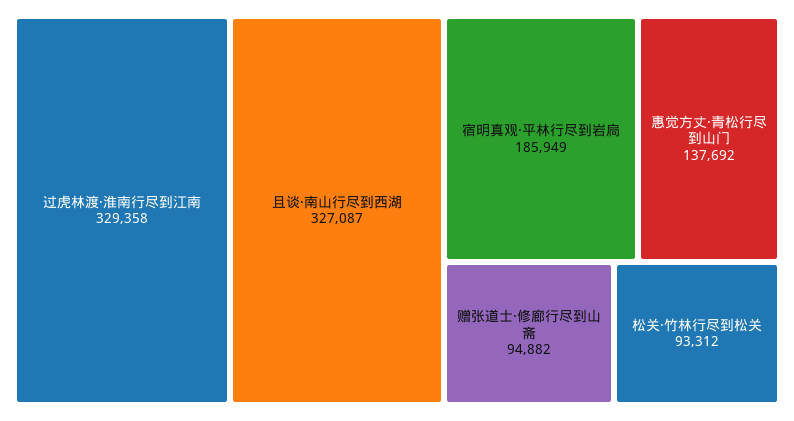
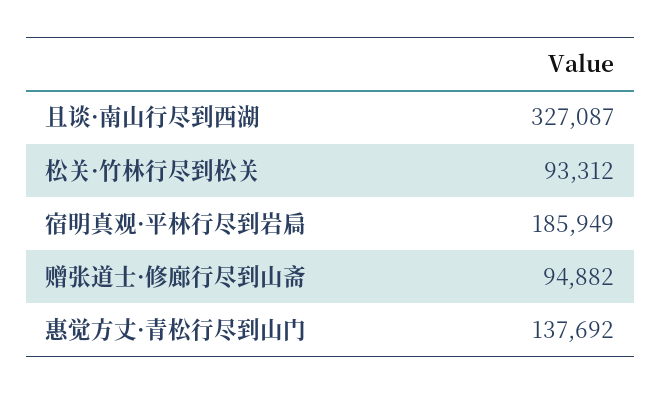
  {
-   "过虎林渡·淮南行尽到江南": 329358,
    "且谈·南山行尽到西湖": 327087,
    "宿明真观·平林行尽到岩扃": 185949,
    "惠觉方丈·青松行尽到山门": 137692,
    "赠张道士·修廊行尽到山斋": 94882,
    "松关·竹林行尽到松关": 93312
  }

